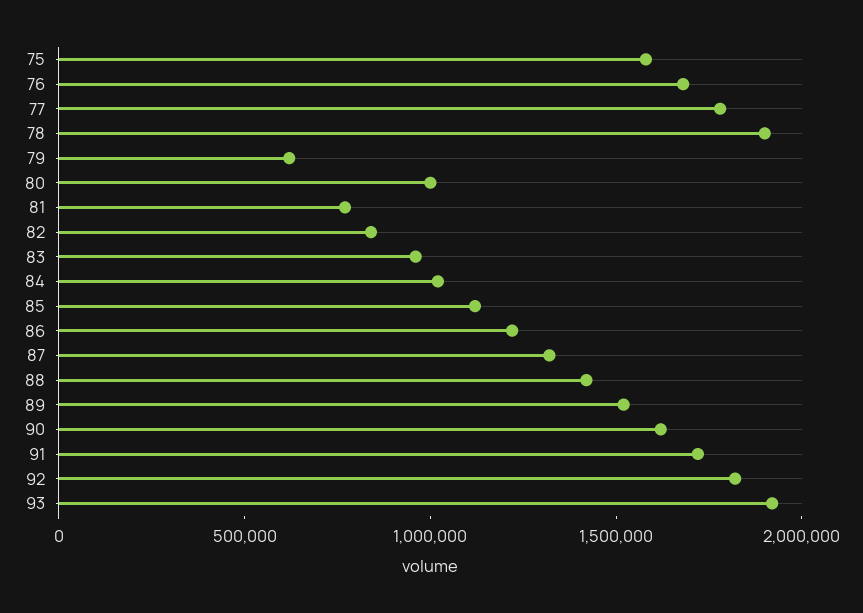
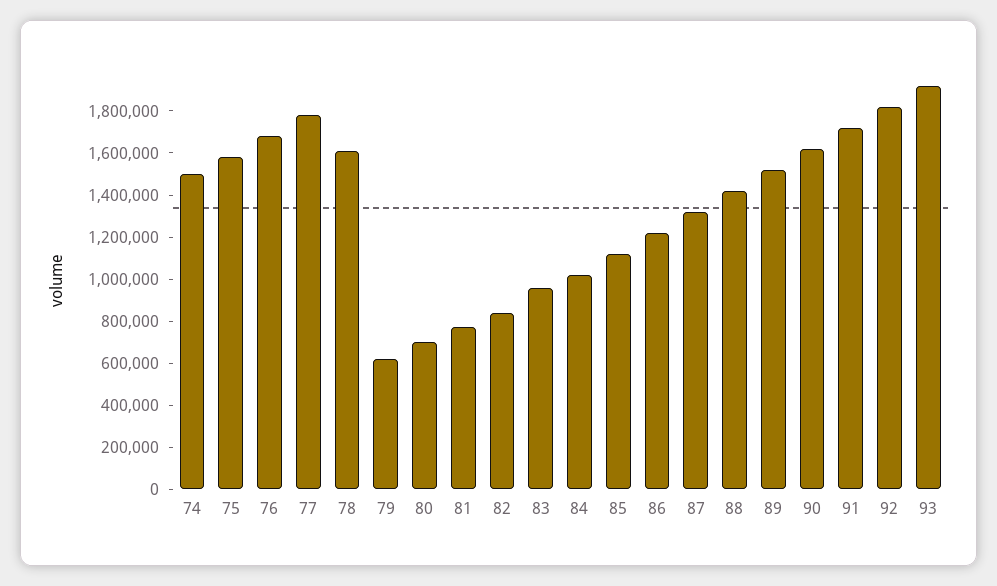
  {
    "75": 1600000,
    "76": 1700000,
    "77": 1800000,
-   "78": 1900000,
+   "78": 1600000,
    "79": 600000,
-   "80": 1000000,
+   "80": 700000,
    "81": 750000,
    "82": 850000,
    "83": 950000,
    "84": 1000000,
    "85": 1100000,
    "86": 1200000,
    "87": 1300000,
    "88": 1400000,
    "89": 1500000,
    "90": 1600000,
    "91": 1700000,
    "92": 1800000,
-   "93": 1900000
+   "93": 1900000,
+   "74": 1500000
  }

